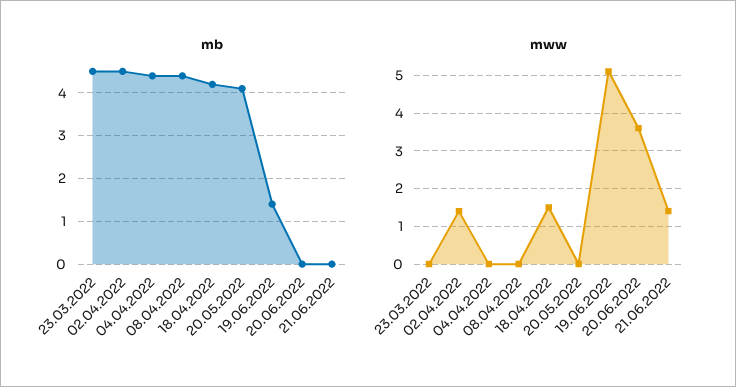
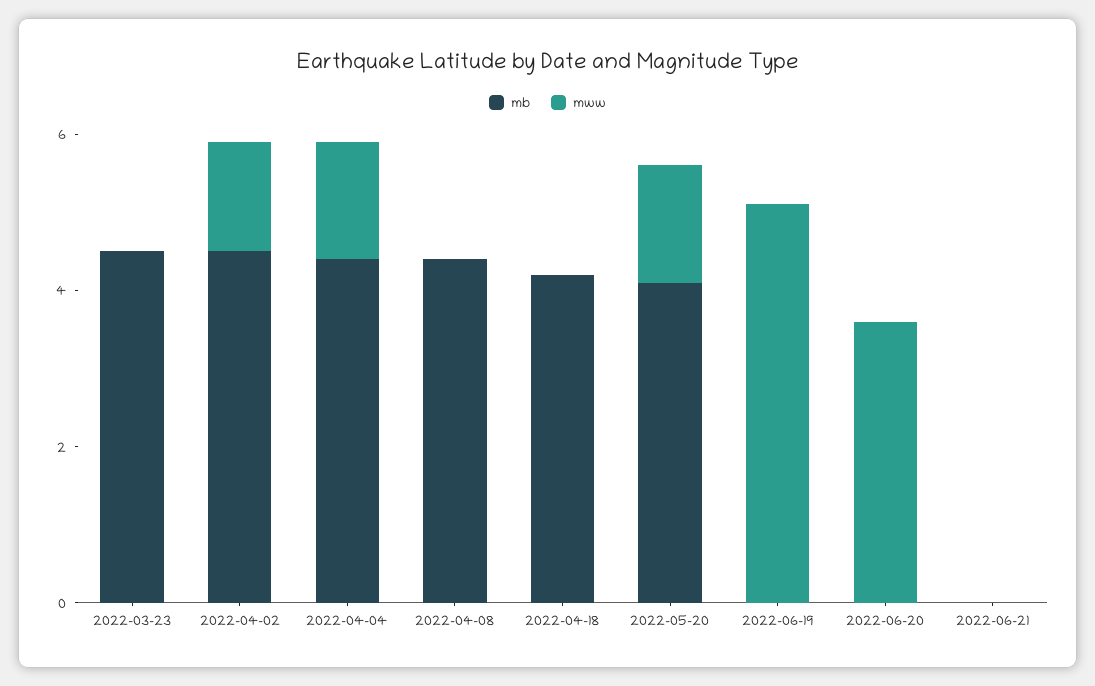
  {
    "mb": {
      "23.03.2022": 4.5,
      "02.04.2022": 4.5,
      "04.04.2022": 4.5,
      "08.04.2022": 4.5,
      "18.04.2022": 4,
      "20.05.2022": 4,
-     "19.06.2022": 1.5,
+     "19.06.2022": 0,
      "20.06.2022": 0,
      "21.06.2022": 0
    },
    "mww": {
      "23.03.2022": 0,
      "02.04.2022": 1.5,
-     "04.04.2022": 0,
+     "04.04.2022": 1.5,
      "08.04.2022": 0,
-     "18.04.2022": 1.5,
+     "18.04.2022": 0,
-     "20.05.2022": 0,
+     "20.05.2022": 1.5,
      "19.06.2022": 5,
      "20.06.2022": 3.5,
-     "21.06.2022": 1.5
+     "21.06.2022": 0
    }
  }

